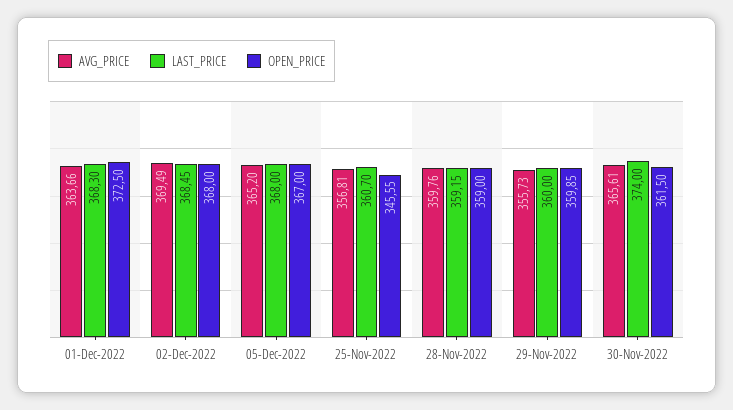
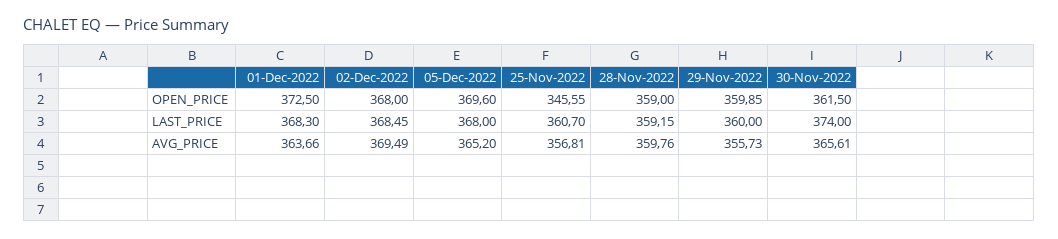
  {
    "AVG_PRICE": {
      "01-Dec-2022": 363.66,
      "02-Dec-2022": 369.49,
      "05-Dec-2022": 365.2,
      "25-Nov-2022": 356.81,
      "28-Nov-2022": 359.76,
      "29-Nov-2022": 355.73,
      "30-Nov-2022": 365.61
    },
    "LAST_PRICE": {
      "01-Dec-2022": 368.3,
      "02-Dec-2022": 368.45,
      "05-Dec-2022": 368,
      "25-Nov-2022": 360.7,
      "28-Nov-2022": 359.15,
      "29-Nov-2022": 360,
      "30-Nov-2022": 374
    },
    "OPEN_PRICE": {
      "01-Dec-2022": 372.5,
      "02-Dec-2022": 368,
-     "05-Dec-2022": 367,
+     "05-Dec-2022": 369.6,
      "25-Nov-2022": 345.55,
      "28-Nov-2022": 359,
      "29-Nov-2022": 359.85,
      "30-Nov-2022": 361.5
    }
  }

